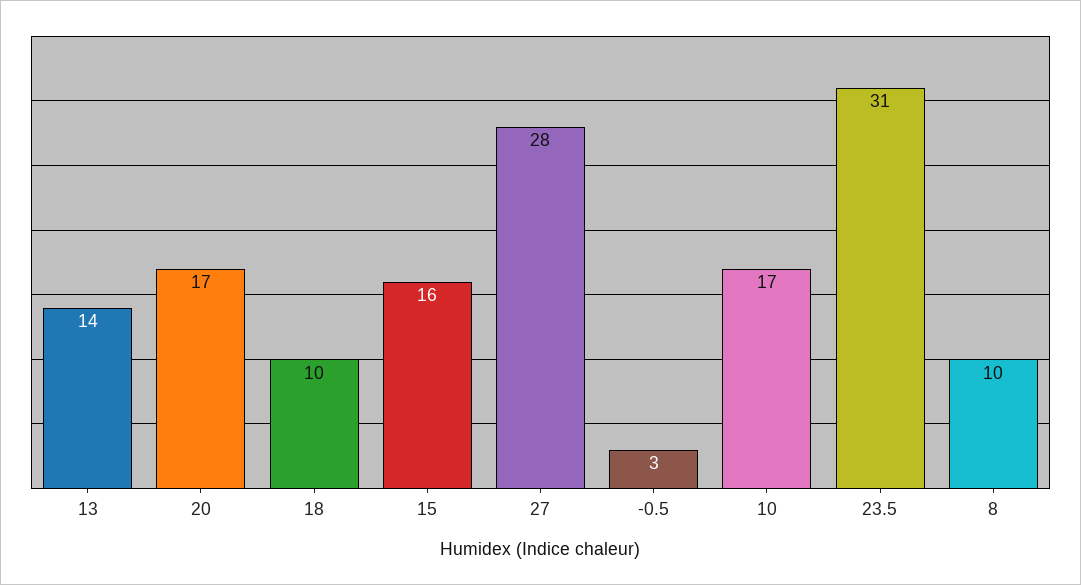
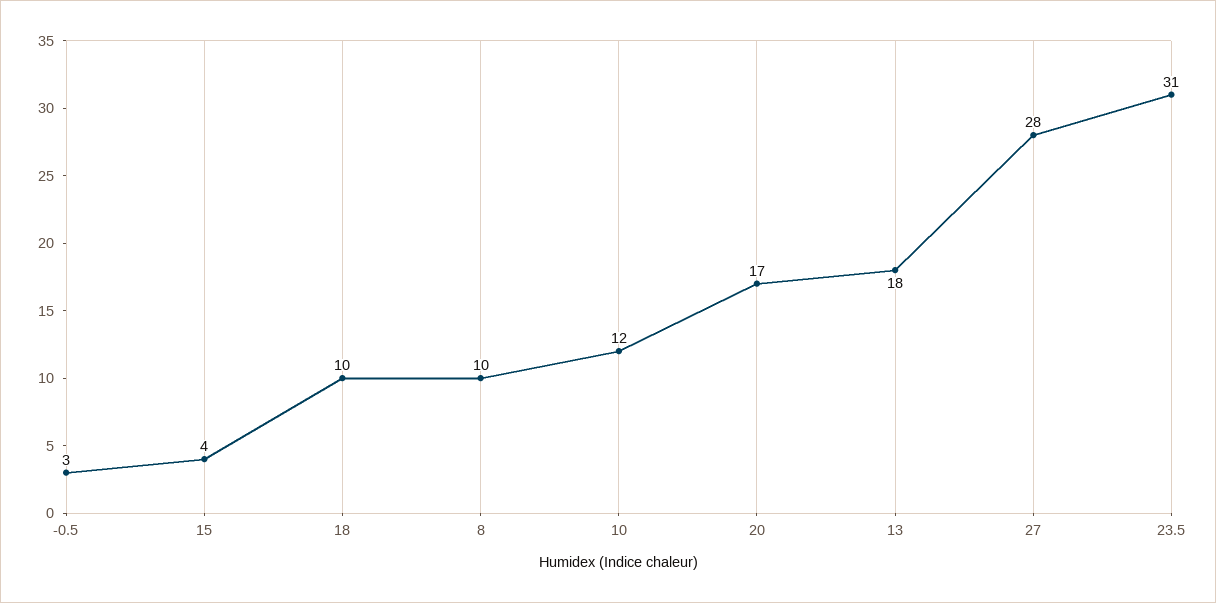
  {
-   "13": 14,
+   "13": 18,
    "20": 17,
    "18": 10,
-   "15": 16,
+   "15": 4,
    "27": 28,
    "-0.5": 3,
-   "10": 17,
+   "10": 12,
    "23.5": 31,
    "8": 10
  }

